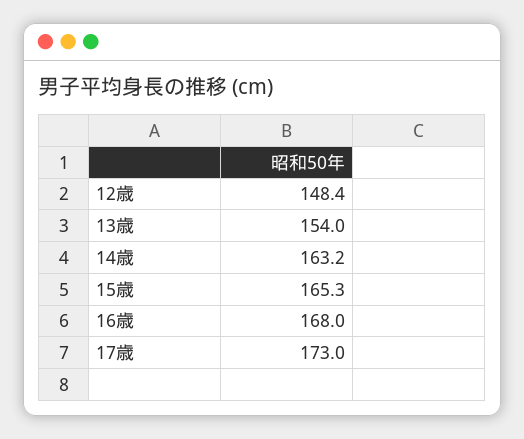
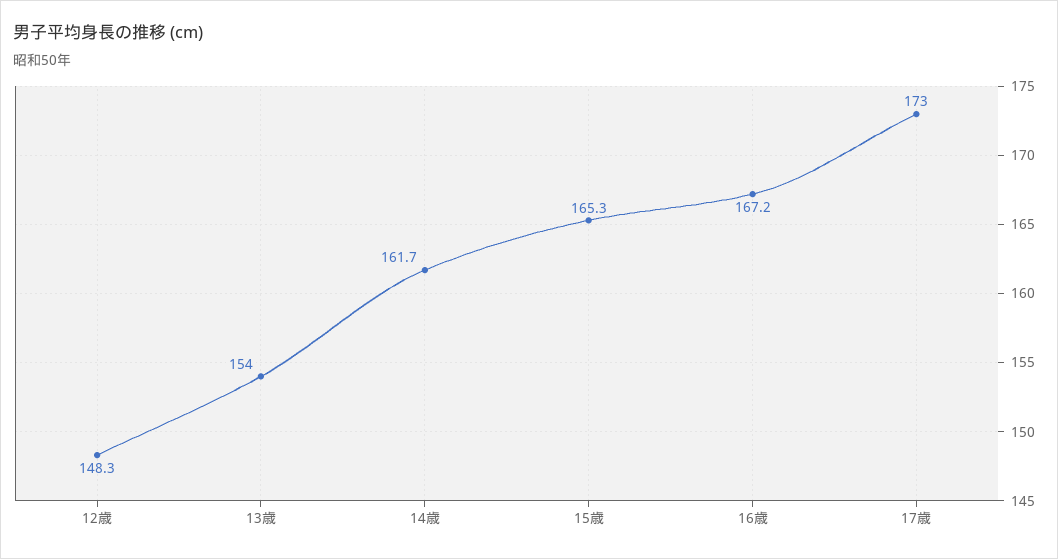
  {
-   "12歳": 148.4,
+   "12歳": 148.3,
    "13歳": 154,
-   "14歳": 163.2,
+   "14歳": 161.7,
    "15歳": 165.3,
-   "16歳": 168,
+   "16歳": 167.2,
    "17歳": 173
  }

